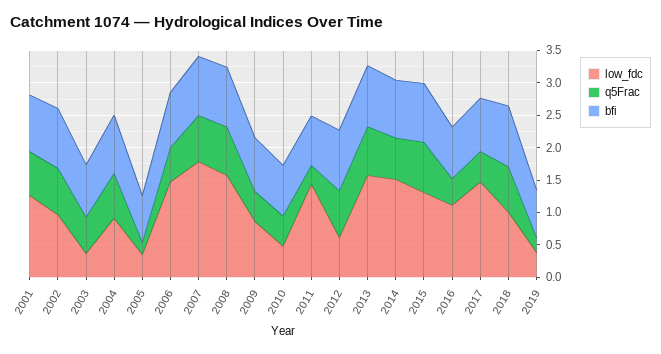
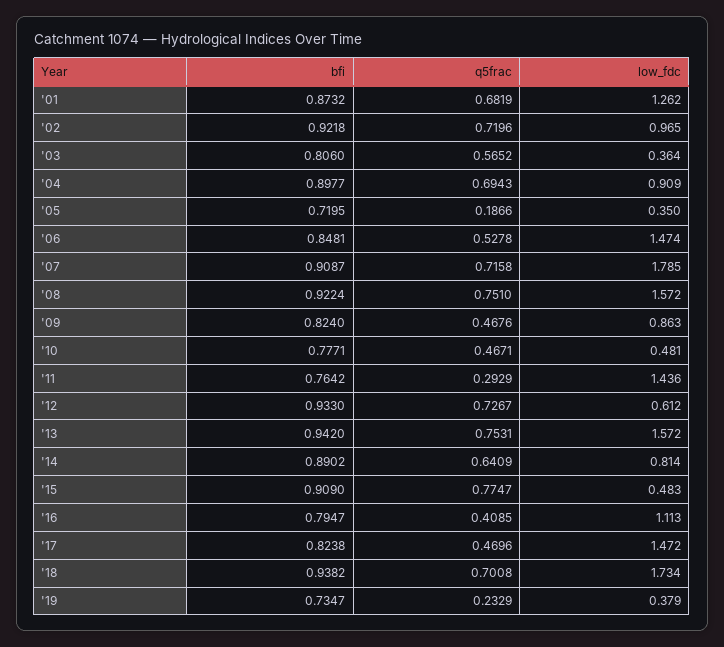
  {
    "low_fdc": {
      "2001": 1.262,
      "2002": 0.965,
      "2003": 0.364,
      "2004": 0.909,
      "2005": 0.35,
      "2006": 1.474,
      "2007": 1.785,
      "2008": 1.572,
      "2009": 0.863,
      "2010": 0.481,
      "2011": 1.436,
      "2012": 0.612,
      "2013": 1.572,
-     "2014": 1.5,
+     "2014": 0.814,
-     "2015": 1.25,
+     "2015": 0.483,
      "2016": 1.113,
      "2017": 1.472,
-     "2018": 1,
+     "2018": 1.734,
      "2019": 0.379
    },
    "q5Frac": {
      "2001": 0.6819,
      "2002": 0.7196,
      "2003": 0.5652,
      "2004": 0.6943,
      "2005": 0.1866,
      "2006": 0.5278,
      "2007": 0.7158,
      "2008": 0.751,
      "2009": 0.4676,
      "2010": 0.4671,
      "2011": 0.2929,
      "2012": 0.7267,
      "2013": 0.7531,
      "2014": 0.6409,
      "2015": 0.7747,
      "2016": 0.4085,
      "2017": 0.4696,
      "2018": 0.7008,
      "2019": 0.2329
    },
    "bfi": {
      "2001": 0.8732,
      "2002": 0.9218,
      "2003": 0.806,
      "2004": 0.8977,
      "2005": 0.7195,
      "2006": 0.8481,
      "2007": 0.9087,
      "2008": 0.9224,
      "2009": 0.824,
      "2010": 0.7771,
      "2011": 0.7642,
      "2012": 0.933,
      "2013": 0.942,
      "2014": 0.8902,
      "2015": 0.909,
      "2016": 0.7947,
      "2017": 0.8238,
      "2018": 0.9382,
      "2019": 0.7347
    }
  }

